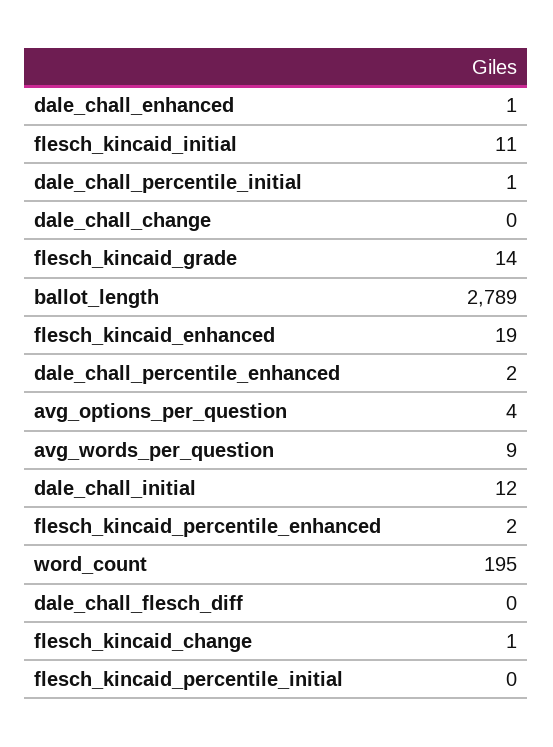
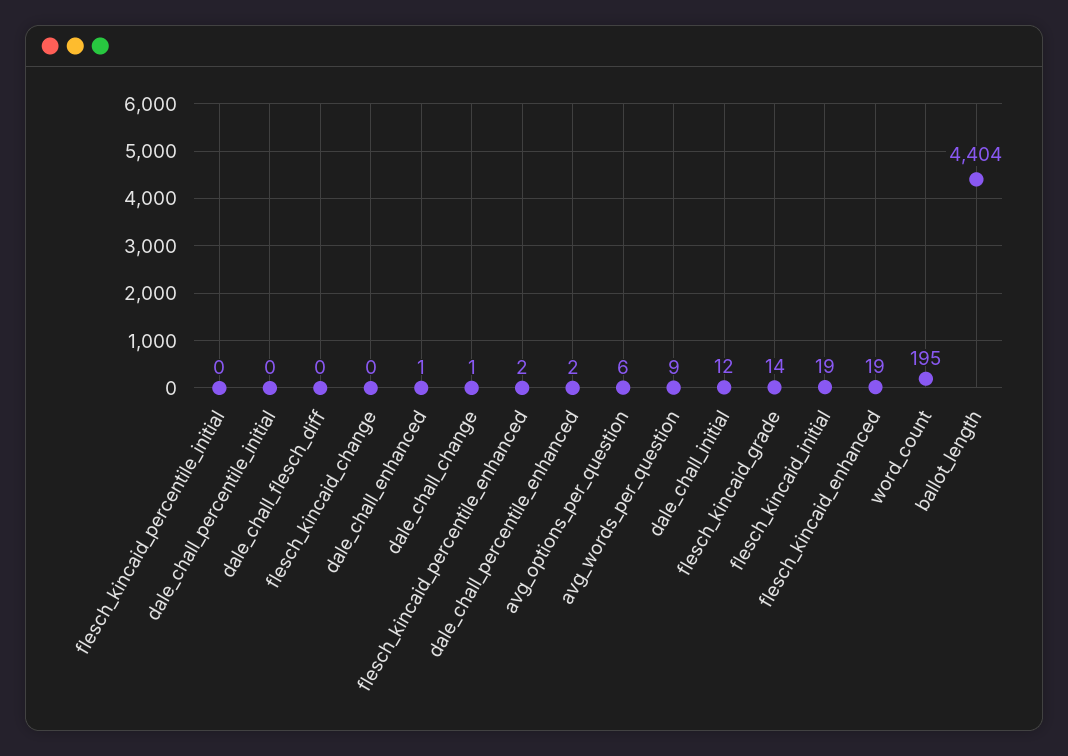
  {
    "dale_chall_enhanced": 1,
-   "flesch_kincaid_initial": 11,
+   "flesch_kincaid_initial": 19,
-   "dale_chall_percentile_initial": 1,
+   "dale_chall_percentile_initial": 0,
-   "dale_chall_change": 0,
+   "dale_chall_change": 1,
    "flesch_kincaid_grade": 14,
-   "ballot_length": 2789,
+   "ballot_length": 4404,
    "flesch_kincaid_enhanced": 19,
    "dale_chall_percentile_enhanced": 2,
-   "avg_options_per_question": 4,
+   "avg_options_per_question": 6,
    "avg_words_per_question": 9,
    "dale_chall_initial": 12,
    "flesch_kincaid_percentile_enhanced": 2,
    "word_count": 195,
    "dale_chall_flesch_diff": 0,
-   "flesch_kincaid_change": 1,
+   "flesch_kincaid_change": 0,
    "flesch_kincaid_percentile_initial": 0
  }

